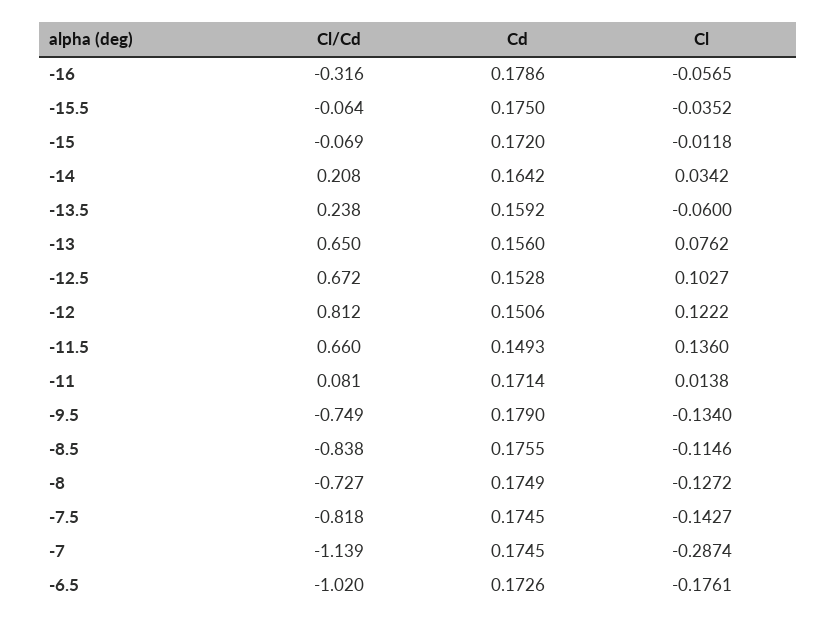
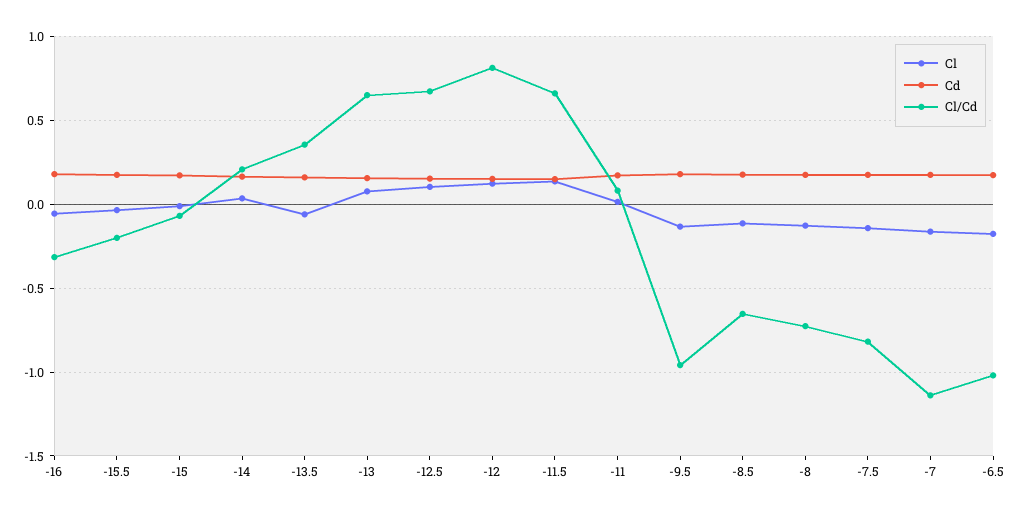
  {
    "Cl/Cd": {
      "-16": -0.316,
-     "-15.5": -0.064,
+     "-15.5": -0.2,
      "-15": -0.069,
      "-14": 0.208,
-     "-13.5": 0.238,
+     "-13.5": 0.35,
      "-13": 0.65,
      "-12.5": 0.672,
      "-12": 0.812,
      "-11.5": 0.66,
      "-11": 0.081,
-     "-9.5": -0.749,
+     "-9.5": -0.95,
-     "-8.5": -0.838,
+     "-8.5": -0.65,
      "-8": -0.727,
      "-7.5": -0.818,
      "-7": -1.139,
      "-6.5": -1.02
    },
    "Cd": {
      "-16": 0.1786,
      "-15.5": 0.175,
      "-15": 0.172,
      "-14": 0.1642,
      "-13.5": 0.1592,
      "-13": 0.156,
      "-12.5": 0.1528,
      "-12": 0.1506,
      "-11.5": 0.1493,
      "-11": 0.1714,
      "-9.5": 0.179,
      "-8.5": 0.1755,
      "-8": 0.1749,
      "-7.5": 0.1745,
      "-7": 0.1745,
      "-6.5": 0.1726
    },
    "Cl": {
      "-16": -0.0565,
      "-15.5": -0.0352,
      "-15": -0.0118,
      "-14": 0.0342,
      "-13.5": -0.06,
      "-13": 0.0762,
      "-12.5": 0.1027,
      "-12": 0.1222,
      "-11.5": 0.136,
      "-11": 0.0138,
      "-9.5": -0.134,
      "-8.5": -0.1146,
      "-8": -0.1272,
      "-7.5": -0.1427,
-     "-7": -0.2874,
+     "-7": -0.15,
      "-6.5": -0.1761
    }
  }

